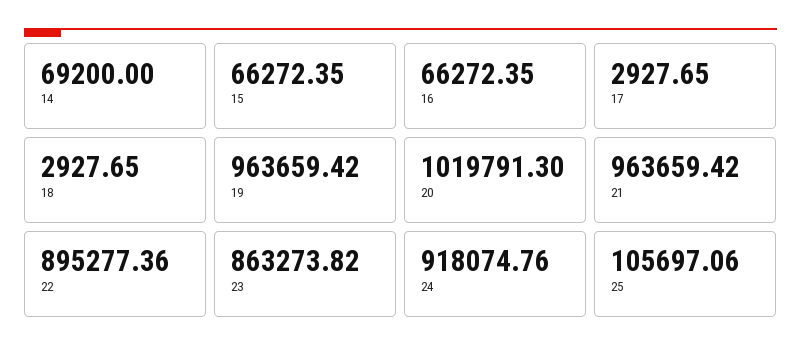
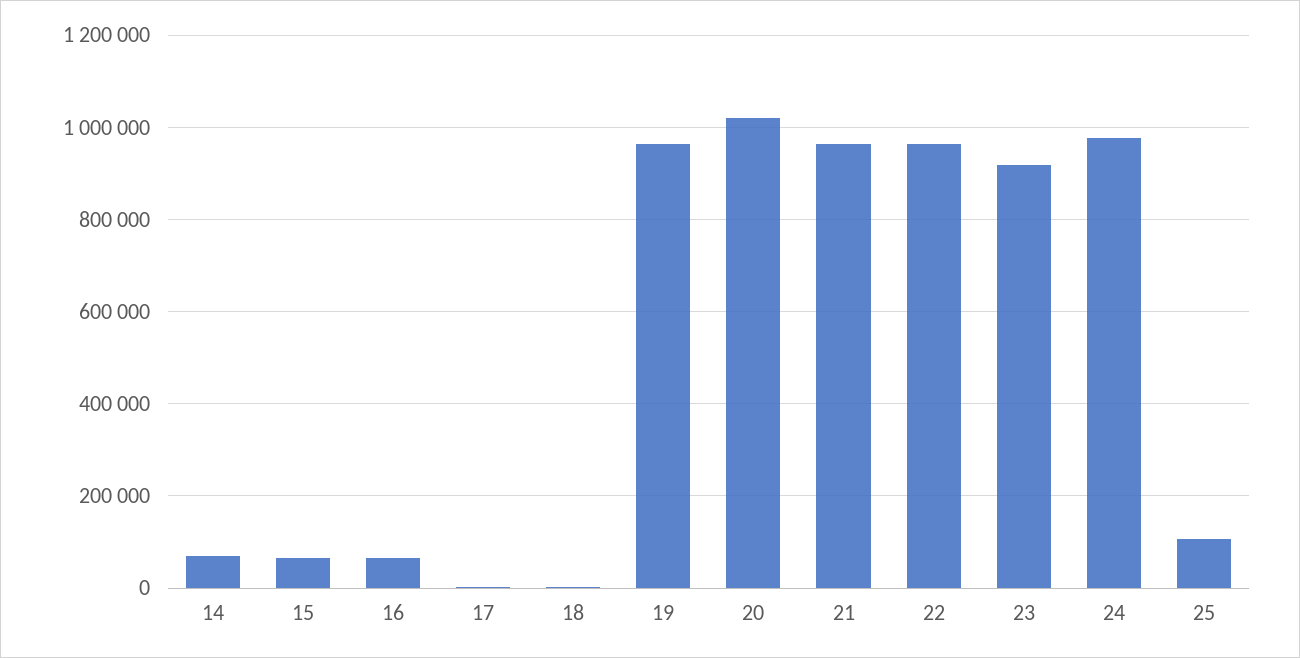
  {
    "14": 69200,
    "15": 66272.35,
    "16": 66272.35,
    "17": 2927.65,
    "18": 2927.65,
    "19": 963659.42,
    "20": 1019791.3,
    "21": 963659.42,
-   "22": 895277.36,
+   "22": 960000,
-   "23": 863273.82,
+   "23": 920000,
-   "24": 918074.76,
+   "24": 980000,
    "25": 105697.06
  }

